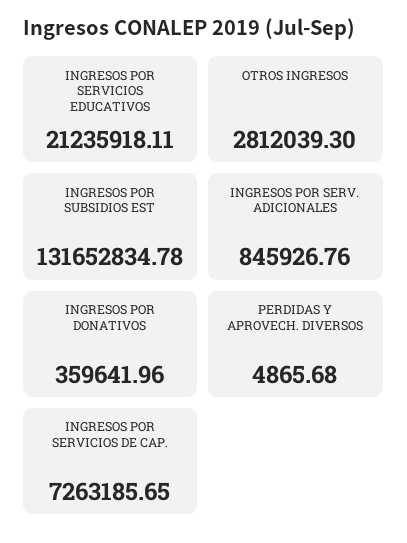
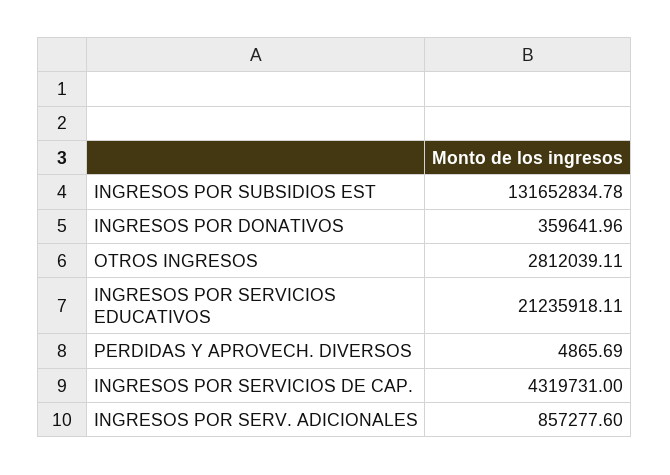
  {
    "INGRESOS POR SERVICIOS EDUCATIVOS": 21235918.11,
-   "OTROS INGRESOS": 2812039.3,
+   "OTROS INGRESOS": 2812039.11,
    "INGRESOS POR SUBSIDIOS EST": 131652834.78,
-   "INGRESOS POR SERV. ADICIONALES": 845926.76,
+   "INGRESOS POR SERV. ADICIONALES": 857277.6,
    "INGRESOS POR DONATIVOS": 359641.96,
-   "PERDIDAS Y APROVECH. DIVERSOS": 4865.68,
+   "PERDIDAS Y APROVECH. DIVERSOS": 4865.69,
-   "INGRESOS POR SERVICIOS DE CAP.": 7263185.65
+   "INGRESOS POR SERVICIOS DE CAP.": 4319731
  }

